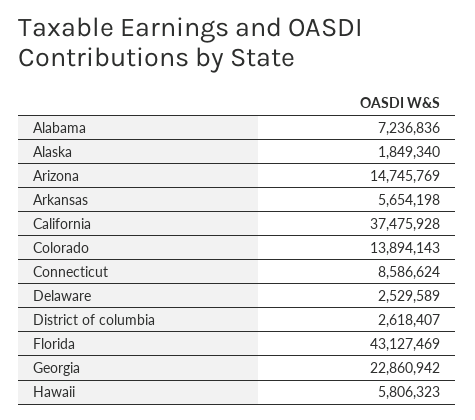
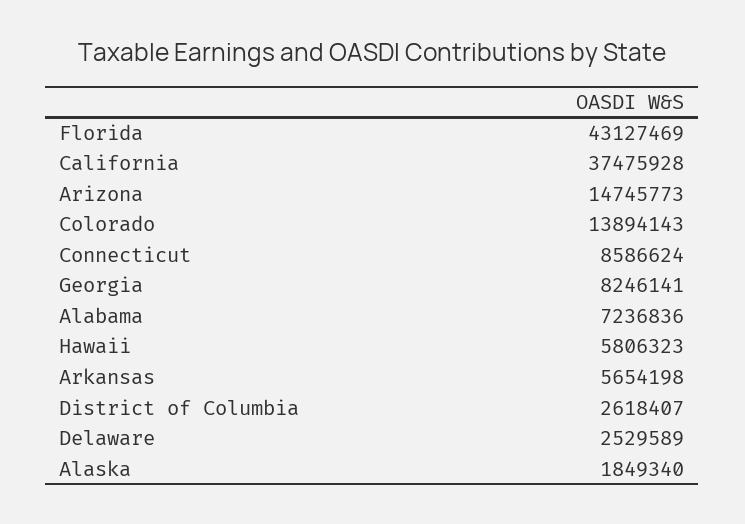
  {
    "Alabama": 7236836,
    "Alaska": 1849340,
-   "Arizona": 14745769,
+   "Arizona": 14745773,
    "Arkansas": 5654198,
    "California": 37475928,
    "Colorado": 13894143,
    "Connecticut": 8586624,
    "Delaware": 2529589,
    "District of columbia": 2618407,
    "Florida": 43127469,
-   "Georgia": 22860942,
+   "Georgia": 8246141,
    "Hawaii": 5806323
  }

